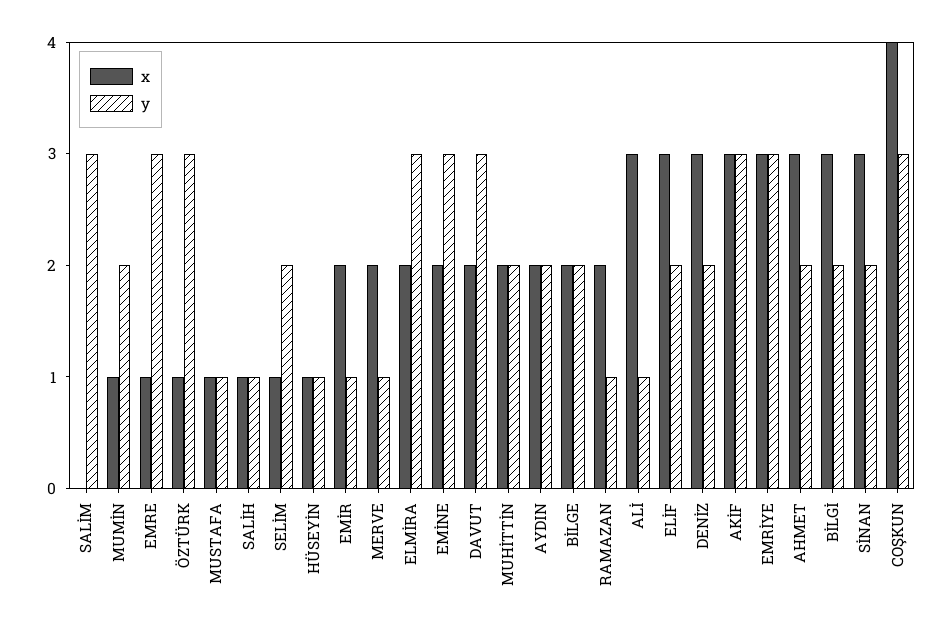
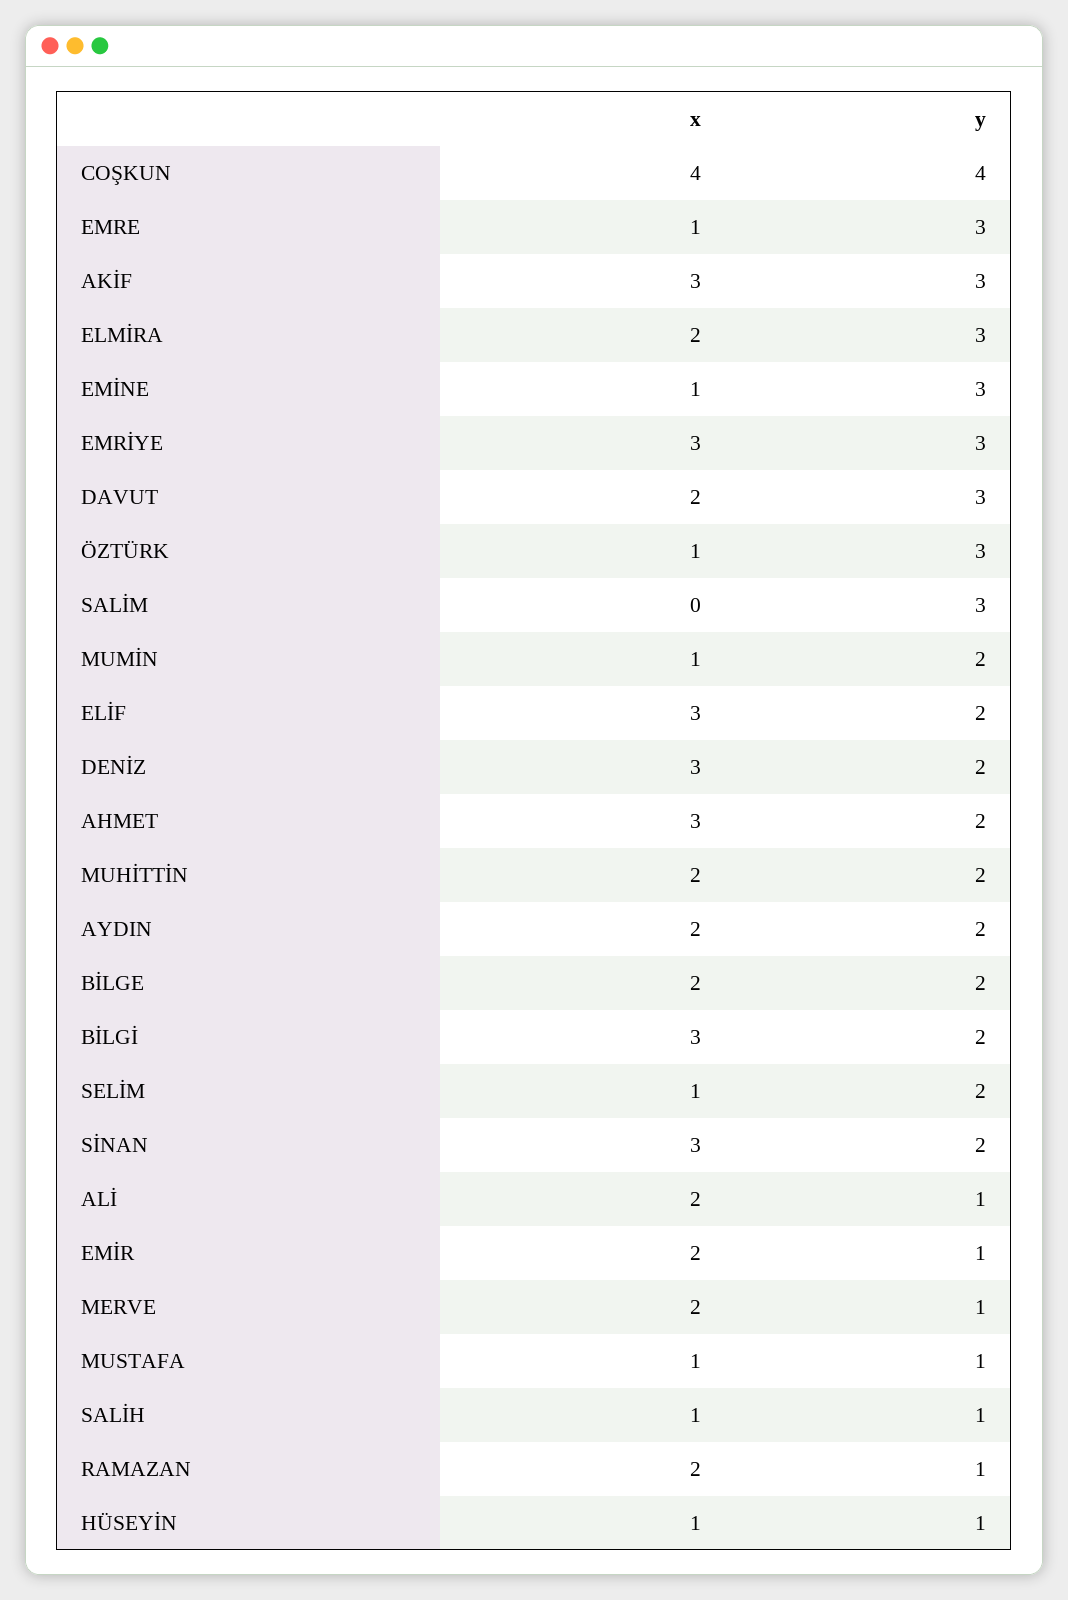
  {
    "x": {
      "SALİM": 0,
      "MUMİN": 1,
      "EMRE": 1,
      "ÖZTÜRK": 1,
      "MUSTAFA": 1,
      "SALİH": 1,
      "SELİM": 1,
      "HÜSEYİN": 1,
      "EMİR": 2,
      "MERVE": 2,
      "ELMİRA": 2,
-     "EMİNE": 2,
+     "EMİNE": 1,
      "DAVUT": 2,
      "MUHİTTİN": 2,
      "AYDIN": 2,
      "BİLGE": 2,
      "RAMAZAN": 2,
-     "ALİ": 3,
+     "ALİ": 2,
      "ELİF": 3,
      "DENİZ": 3,
      "AKİF": 3,
      "EMRİYE": 3,
      "AHMET": 3,
      "BİLGİ": 3,
      "SİNAN": 3,
      "COŞKUN": 4
    },
    "y": {
      "SALİM": 3,
      "MUMİN": 2,
      "EMRE": 3,
      "ÖZTÜRK": 3,
      "MUSTAFA": 1,
      "SALİH": 1,
      "SELİM": 2,
      "HÜSEYİN": 1,
      "EMİR": 1,
      "MERVE": 1,
      "ELMİRA": 3,
      "EMİNE": 3,
      "DAVUT": 3,
      "MUHİTTİN": 2,
      "AYDIN": 2,
      "BİLGE": 2,
      "RAMAZAN": 1,
      "ALİ": 1,
      "ELİF": 2,
      "DENİZ": 2,
      "AKİF": 3,
      "EMRİYE": 3,
      "AHMET": 2,
      "BİLGİ": 2,
      "SİNAN": 2,
-     "COŞKUN": 3
+     "COŞKUN": 4
    }
  }

